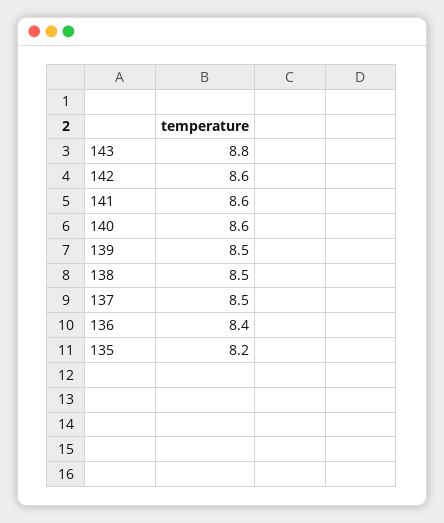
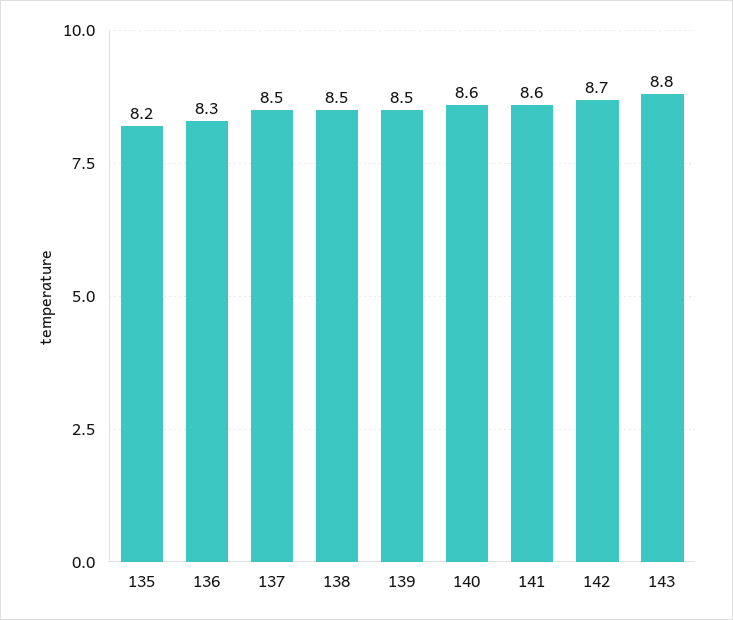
  {
    "143": 8.8,
-   "142": 8.6,
+   "142": 8.7,
    "141": 8.6,
    "140": 8.6,
    "139": 8.5,
    "138": 8.5,
    "137": 8.5,
-   "136": 8.4,
+   "136": 8.3,
    "135": 8.2
  }

